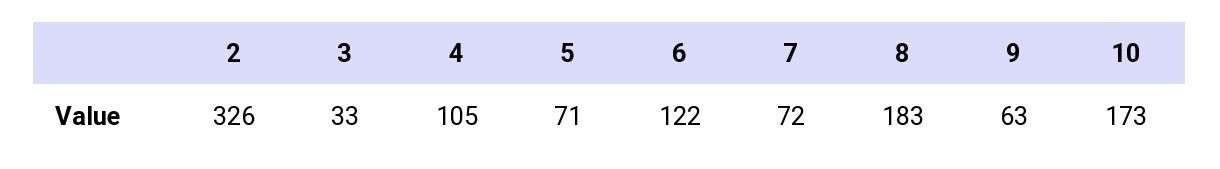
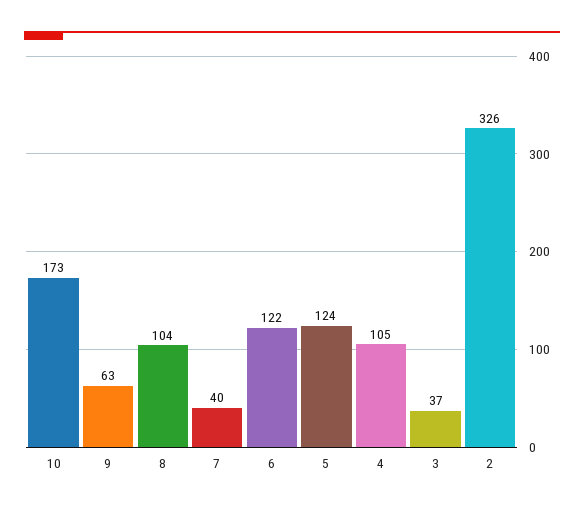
  {
    "2": 326,
-   "3": 33,
+   "3": 37,
    "4": 105,
-   "5": 71,
+   "5": 124,
    "6": 122,
-   "7": 72,
+   "7": 40,
-   "8": 183,
+   "8": 104,
    "9": 63,
    "10": 173
  }

